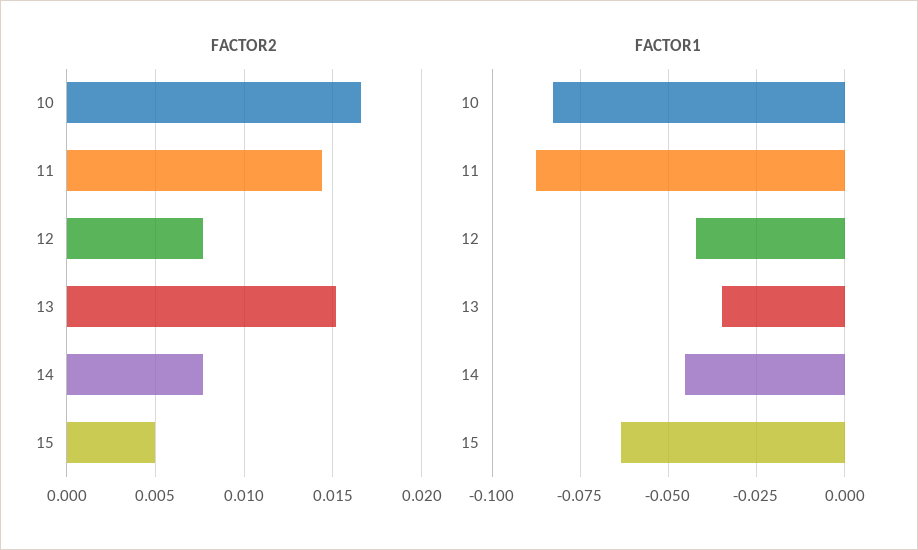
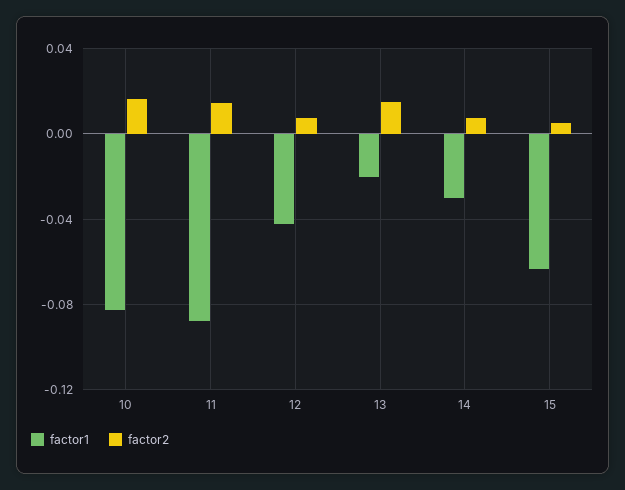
  {
    "FACTOR2": {
      "10": 0.0165,
      "11": 0.0145,
      "12": 0.0075,
      "13": 0.015,
      "14": 0.0075,
      "15": 0.005
    },
    "FACTOR1": {
      "10": -0.0825,
      "11": -0.0875,
      "12": -0.0425,
-     "13": -0.035,
+     "13": -0.02,
-     "14": -0.045,
+     "14": -0.03,
      "15": -0.0625
    }
  }

